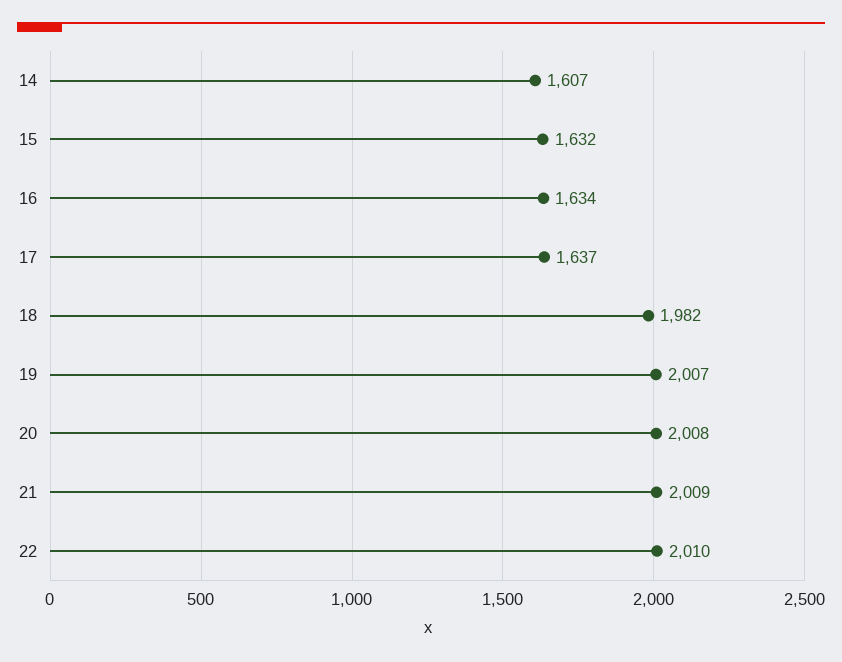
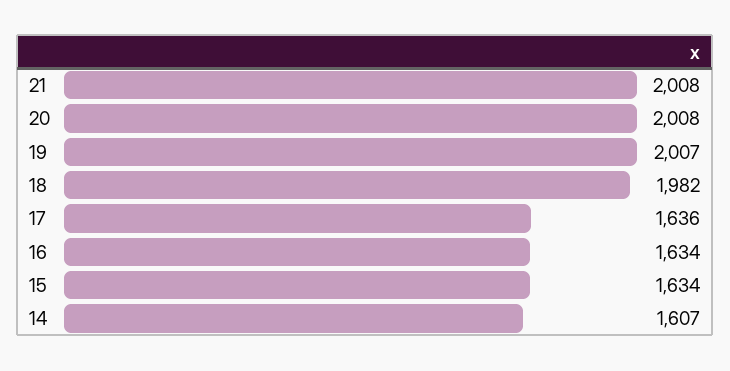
  {
    "14": 1607,
-   "15": 1632,
+   "15": 1634,
    "16": 1634,
-   "17": 1637,
+   "17": 1636,
    "18": 1982,
    "19": 2007,
    "20": 2008,
-   "21": 2009,
+   "21": 2008
-   "22": 2010
  }

